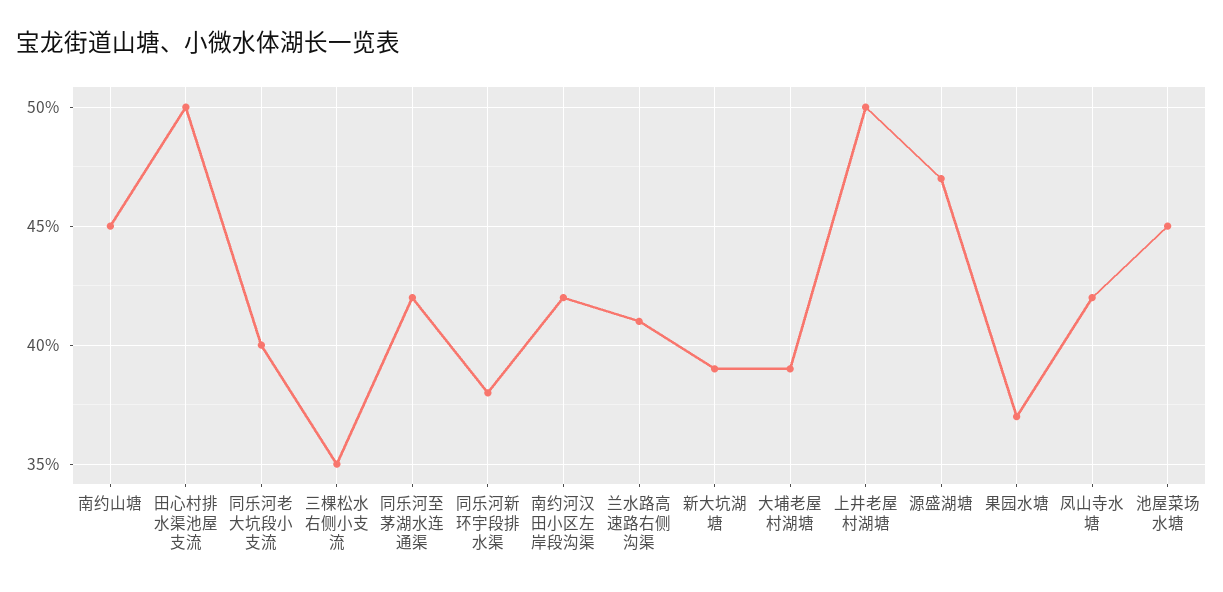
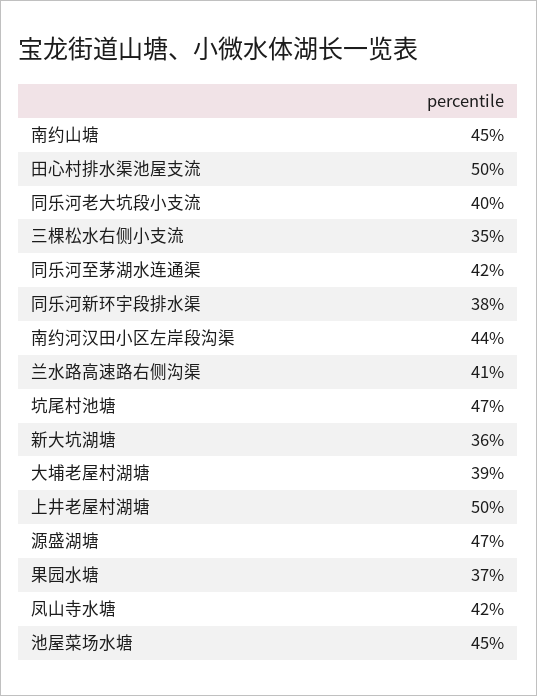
  {
    "南约山塘": 45,
    "田心村排水渠池屋支流": 50,
    "同乐河老大坑段小支流": 40,
    "三棵松水右侧小支流": 35,
    "同乐河至茅湖水连通渠": 42,
    "同乐河新环宇段排水渠": 38,
-   "南约河汉田小区左岸段沟渠": 42,
+   "南约河汉田小区左岸段沟渠": 44,
    "兰水路高速路右侧沟渠": 41,
-   "新大坑湖塘": 39,
+   "新大坑湖塘": 36,
    "大埔老屋村湖塘": 39,
    "上井老屋村湖塘": 50,
    "源盛湖塘": 47,
    "果园水塘": 37,
    "凤山寺水塘": 42,
-   "池屋菜场水塘": 45
+   "池屋菜场水塘": 45,
+   "坑尾村池塘": 47
  }

